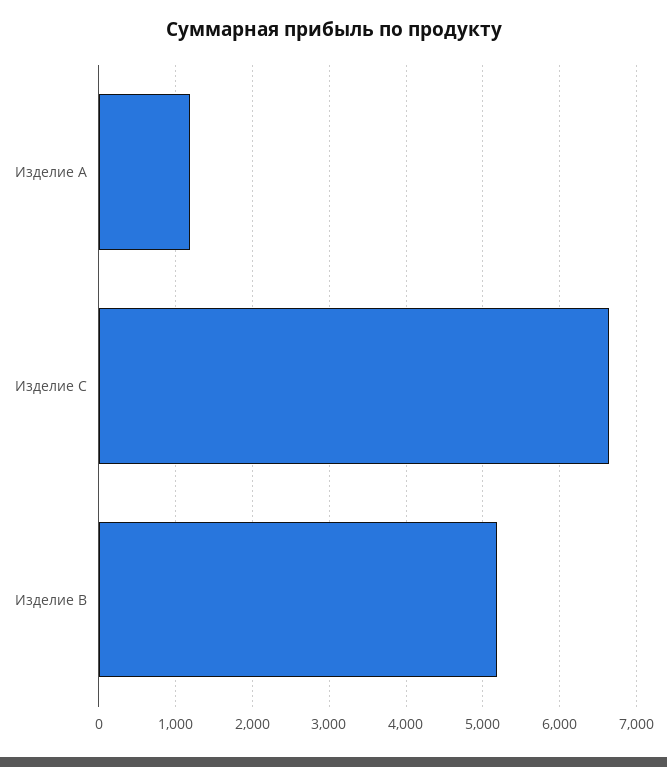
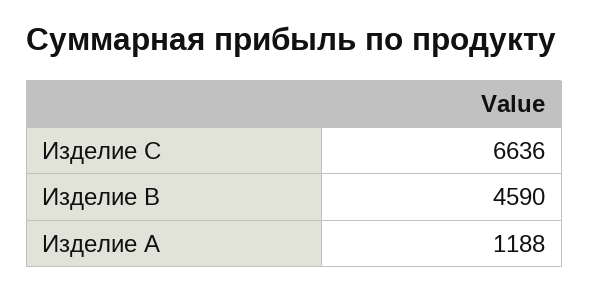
  {
    "Изделие A": 1188,
    "Изделие C": 6636,
-   "Изделие B": 5200
+   "Изделие B": 4590
  }

